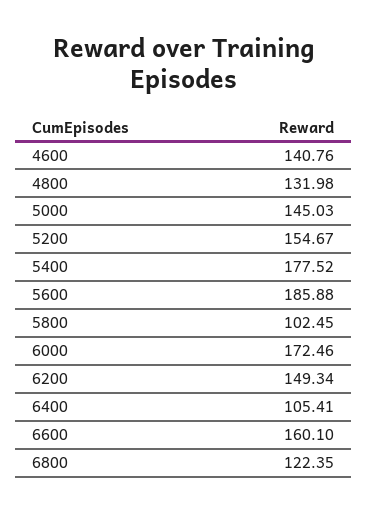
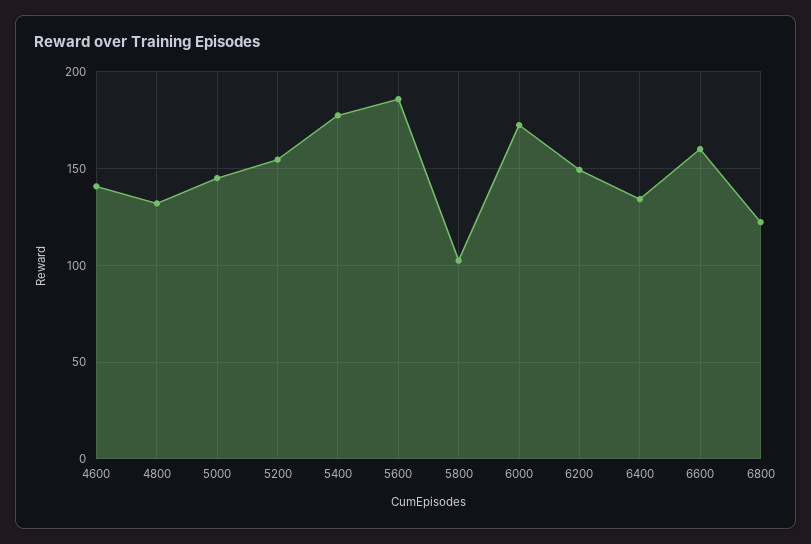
  {
    "4600": 140.76,
    "4800": 131.98,
    "5000": 145.03,
    "5200": 154.67,
    "5400": 177.52,
    "5600": 185.88,
    "5800": 102.45,
    "6000": 172.46,
    "6200": 149.34,
-   "6400": 105.41,
+   "6400": 135,
    "6600": 160.1,
    "6800": 122.35
  }

